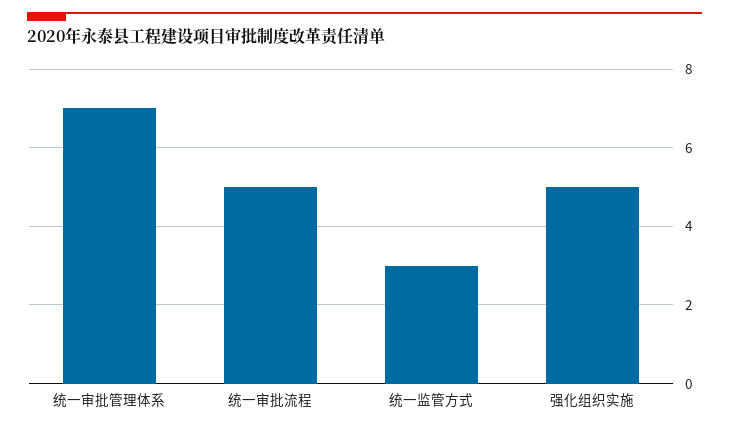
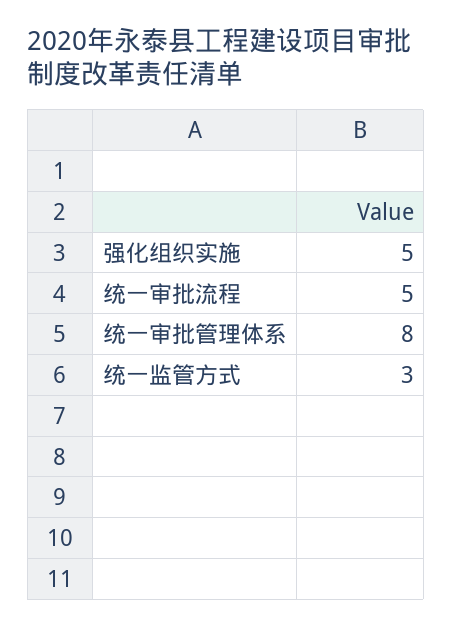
  {
-   "统一审批管理体系": 7,
+   "统一审批管理体系": 8,
    "统一审批流程": 5,
    "统一监管方式": 3,
    "强化组织实施": 5
  }

